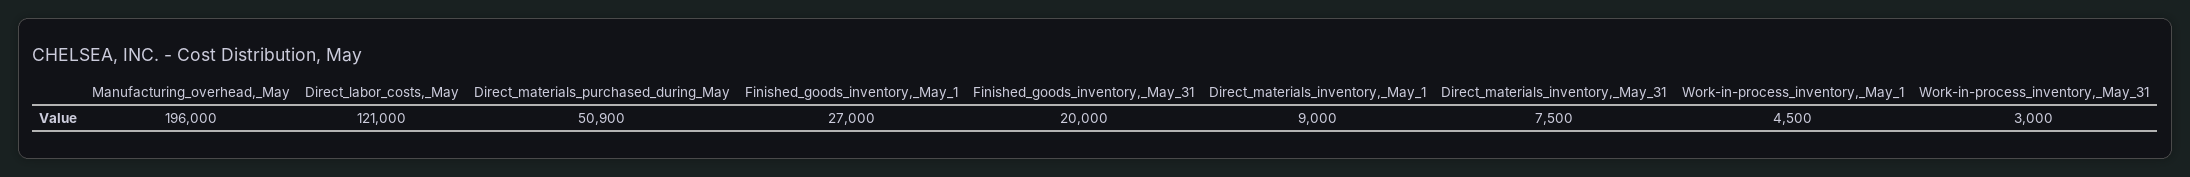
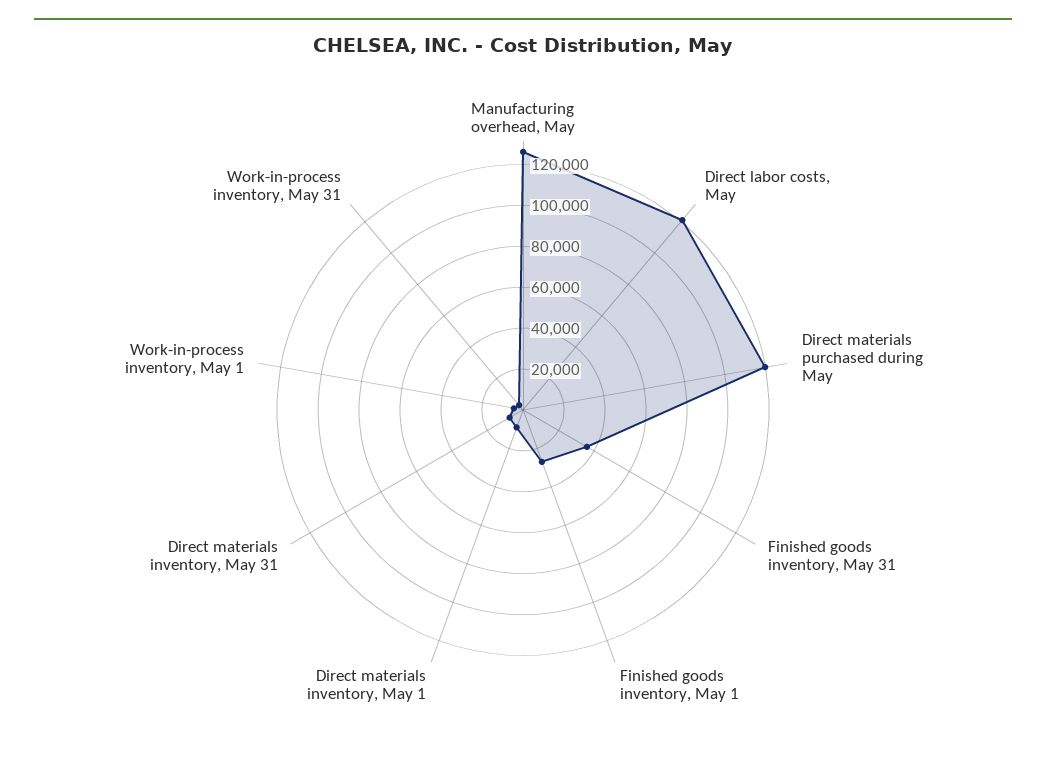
  {
-   "Manufacturing_overhead,_May": 196000,
+   "Manufacturing_overhead,_May": 125000,
    "Direct_labor_costs,_May": 121000,
-   "Direct_materials_purchased_during_May": 50900,
+   "Direct_materials_purchased_during_May": 120000,
    "Finished_goods_inventory,_May_1": 27000,
-   "Finished_goods_inventory,_May_31": 20000,
+   "Finished_goods_inventory,_May_31": 35000,
    "Direct_materials_inventory,_May_1": 9000,
    "Direct_materials_inventory,_May_31": 7500,
    "Work-in-process_inventory,_May_1": 4500,
    "Work-in-process_inventory,_May_31": 3000
  }

